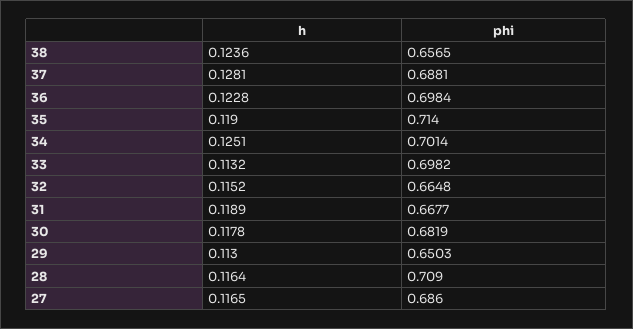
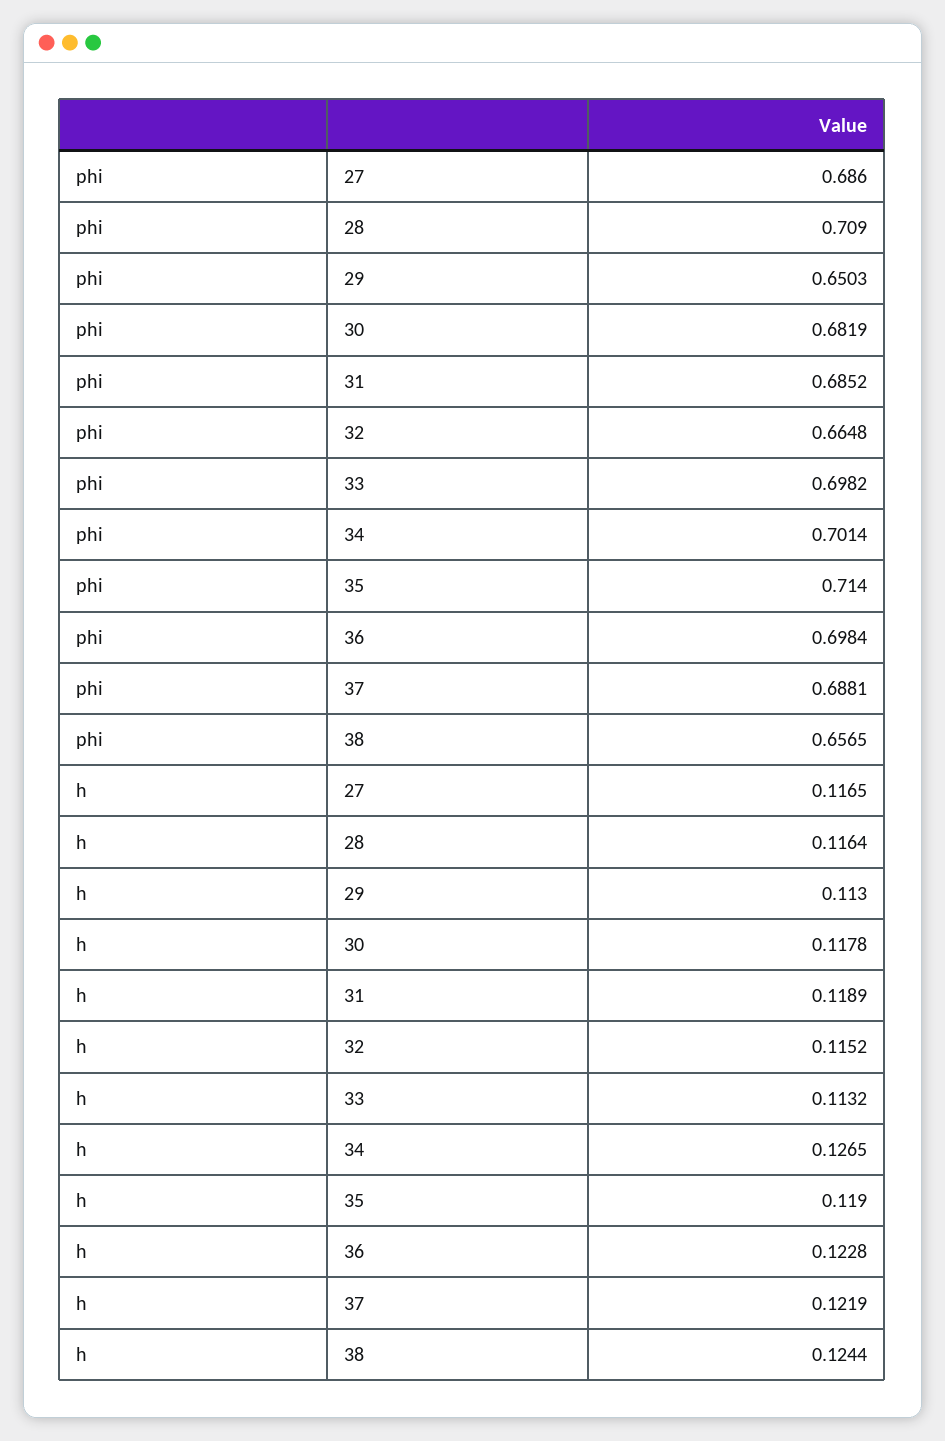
  {
    "h": {
-     "38": 0.1236,
+     "38": 0.1244,
-     "37": 0.1281,
+     "37": 0.1219,
      "36": 0.1228,
      "35": 0.119,
-     "34": 0.1251,
+     "34": 0.1265,
      "33": 0.1132,
      "32": 0.1152,
      "31": 0.1189,
      "30": 0.1178,
      "29": 0.113,
      "28": 0.1164,
      "27": 0.1165
    },
    "phi": {
      "38": 0.6565,
      "37": 0.6881,
      "36": 0.6984,
      "35": 0.714,
      "34": 0.7014,
      "33": 0.6982,
      "32": 0.6648,
-     "31": 0.6677,
+     "31": 0.6852,
      "30": 0.6819,
      "29": 0.6503,
      "28": 0.709,
      "27": 0.686
    }
  }

